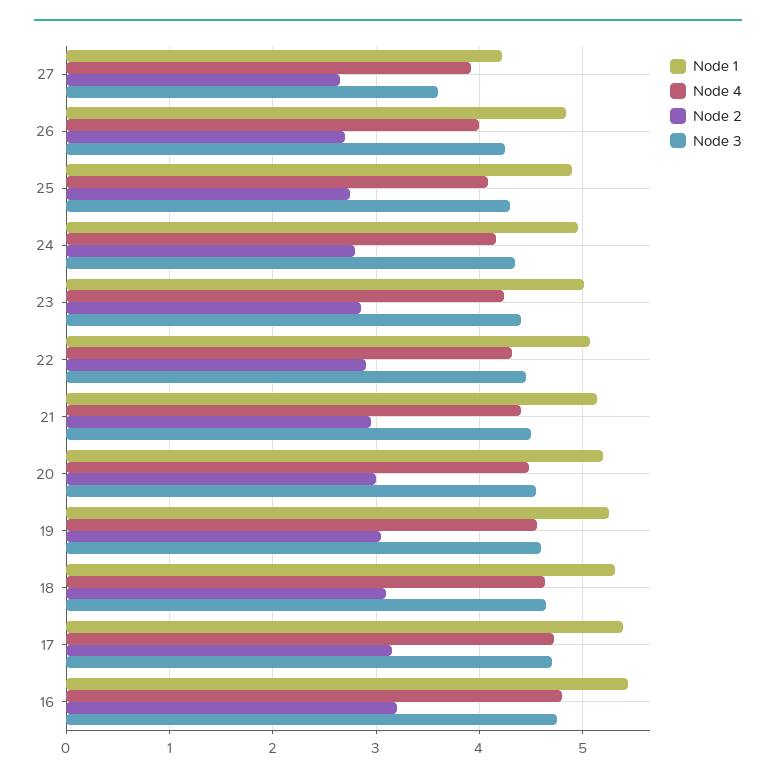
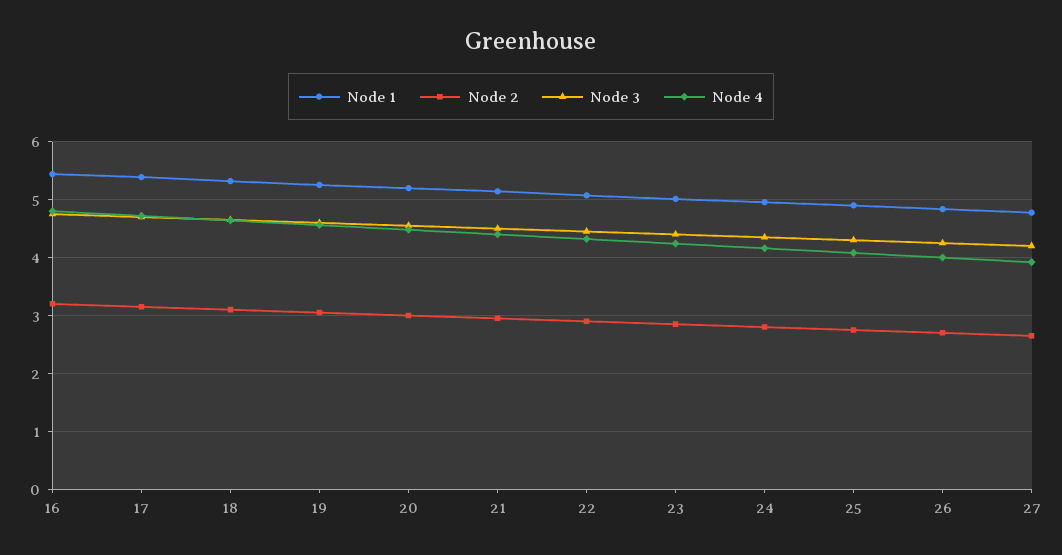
  {
    "Node 1": {
-     "27": 4.2,
+     "27": 4.8,
      "26": 4.8,
      "25": 4.9,
      "24": 5,
      "23": 5,
      "22": 5.1,
      "21": 5.1,
      "20": 5.2,
      "19": 5.3,
      "18": 5.3,
      "17": 5.4,
      "16": 5.4
    },
    "Node 4": {
      "27": 3.9,
      "26": 4,
      "25": 4.1,
      "24": 4.2,
      "23": 4.2,
      "22": 4.3,
      "21": 4.4,
      "20": 4.5,
      "19": 4.6,
      "18": 4.6,
      "17": 4.7,
      "16": 4.8
    },
    "Node 2": {
      "27": 2.7,
      "26": 2.7,
      "25": 2.8,
      "24": 2.8,
      "23": 2.9,
      "22": 2.9,
      "21": 3,
      "20": 3,
      "19": 3.1,
      "18": 3.1,
      "17": 3.2,
      "16": 3.2
    },
    "Node 3": {
-     "27": 3.6,
+     "27": 4.2,
      "26": 4.3,
      "25": 4.3,
      "24": 4.4,
      "23": 4.4,
      "22": 4.5,
      "21": 4.5,
      "20": 4.6,
      "19": 4.6,
      "18": 4.7,
      "17": 4.7,
      "16": 4.8
    }
  }

